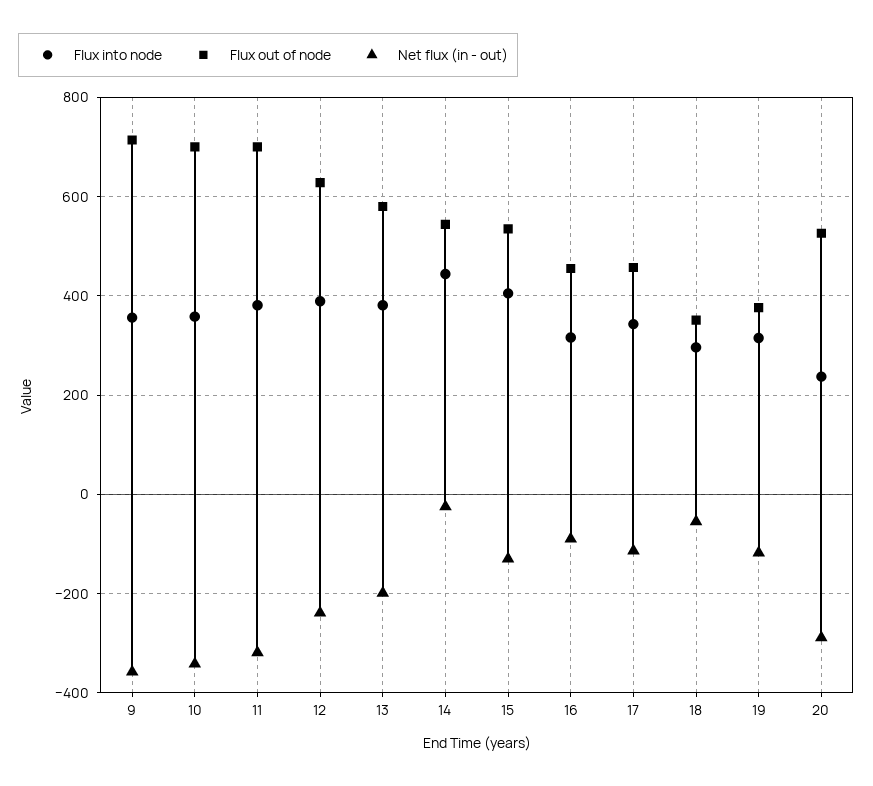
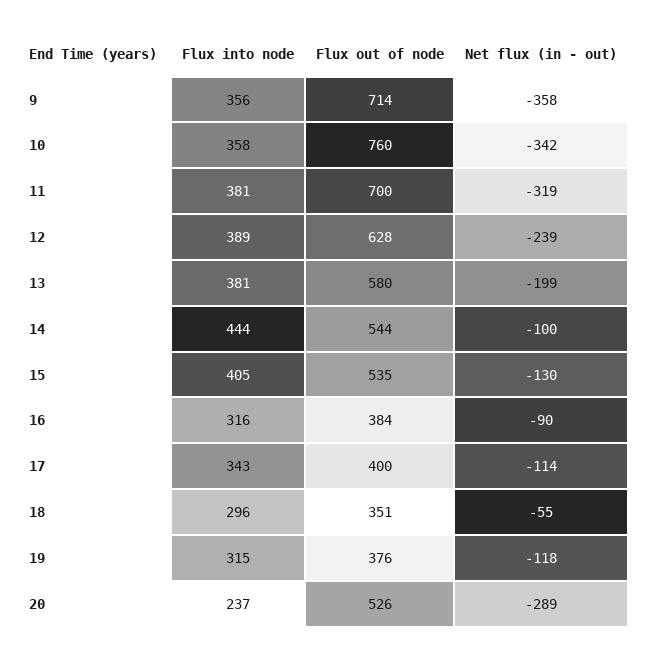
  {
    "Flux into node": {
      "9": 356,
      "10": 358,
      "11": 381,
      "12": 389,
      "13": 381,
      "14": 444,
      "15": 405,
      "16": 316,
      "17": 343,
      "18": 296,
      "19": 315,
      "20": 237
    },
    "Flux out of node": {
      "9": 714,
-     "10": 700,
+     "10": 760,
      "11": 700,
      "12": 628,
      "13": 580,
      "14": 544,
      "15": 535,
-     "16": 460,
+     "16": 384,
-     "17": 460,
+     "17": 400,
      "18": 351,
      "19": 376,
      "20": 526
    },
    "Net flux (in - out)": {
      "9": -358,
      "10": -342,
      "11": -319,
      "12": -239,
      "13": -199,
-     "14": -20,
+     "14": -100,
      "15": -130,
      "16": -90,
      "17": -114,
      "18": -55,
      "19": -118,
      "20": -289
    }
  }

